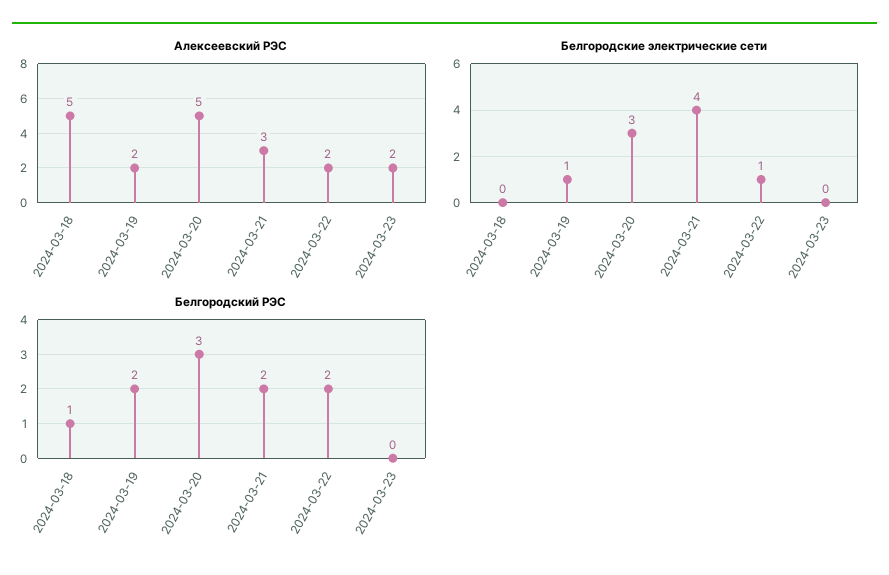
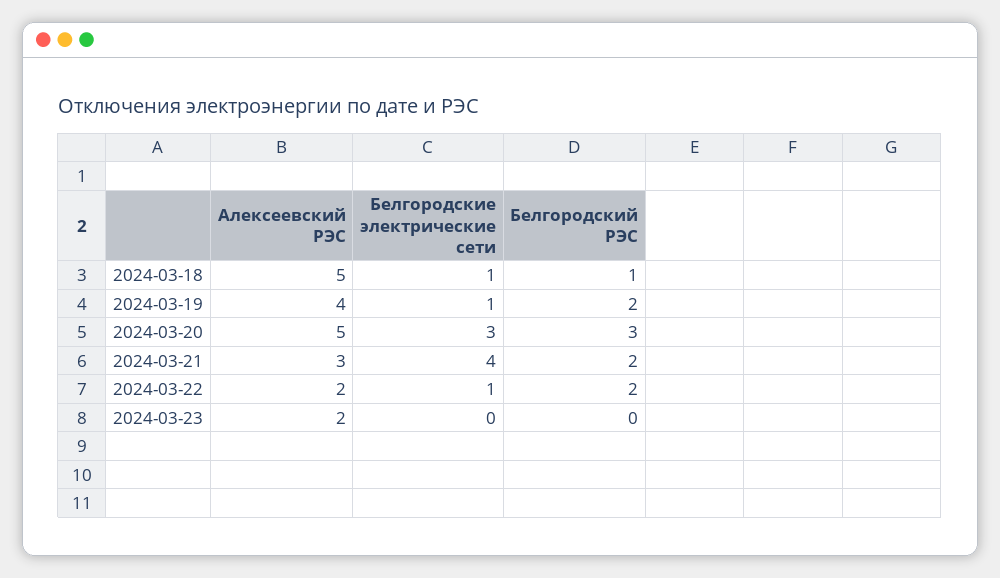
  {
    "Алексеевский РЭС": {
      "2024-03-18": 5,
-     "2024-03-19": 2,
+     "2024-03-19": 4,
      "2024-03-20": 5,
      "2024-03-21": 3,
      "2024-03-22": 2,
      "2024-03-23": 2
    },
    "Белгородские электрические сети": {
-     "2024-03-18": 0,
+     "2024-03-18": 1,
      "2024-03-19": 1,
      "2024-03-20": 3,
      "2024-03-21": 4,
      "2024-03-22": 1,
      "2024-03-23": 0
    },
    "Белгородский РЭС": {
      "2024-03-18": 1,
      "2024-03-19": 2,
      "2024-03-20": 3,
      "2024-03-21": 2,
      "2024-03-22": 2,
      "2024-03-23": 0
    }
  }

